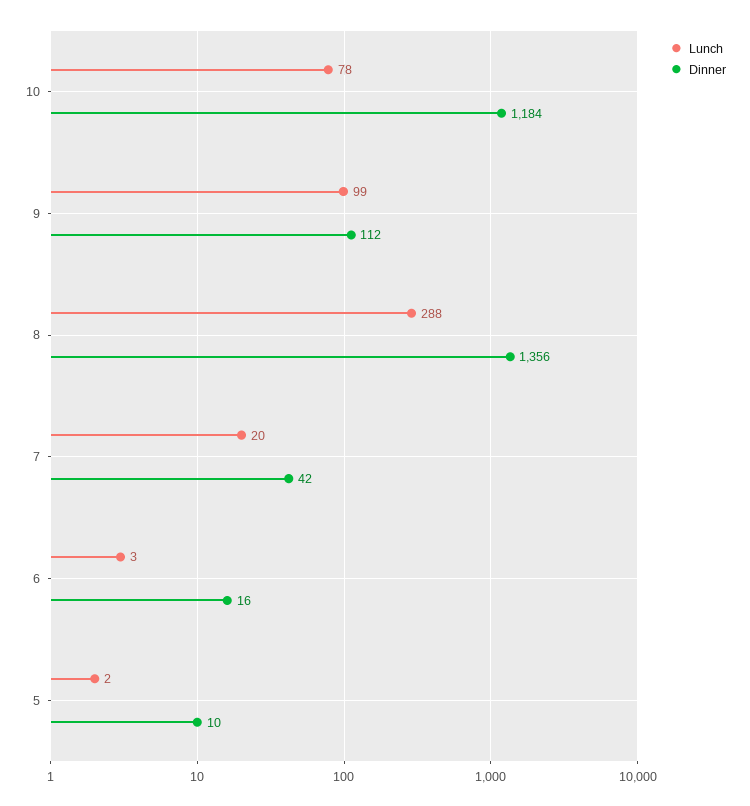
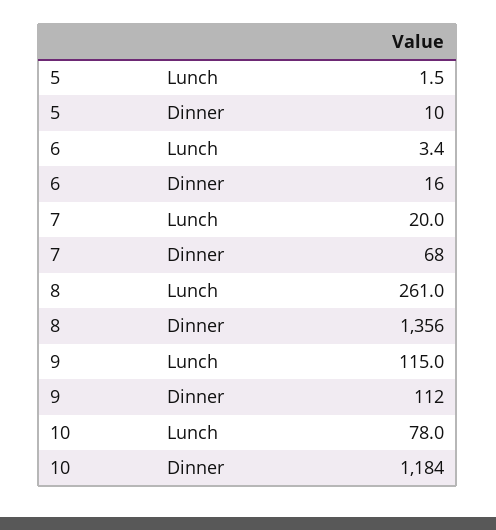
  {
    "Lunch": {
      "10": 78,
-     "9": 99,
+     "9": 115,
-     "8": 288,
+     "8": 261,
      "7": 20,
      "6": 3.4,
      "5": 1.5
    },
    "Dinner": {
      "10": 1184,
      "9": 112,
      "8": 1356,
-     "7": 42,
+     "7": 68,
      "6": 16,
      "5": 10
    }
  }

